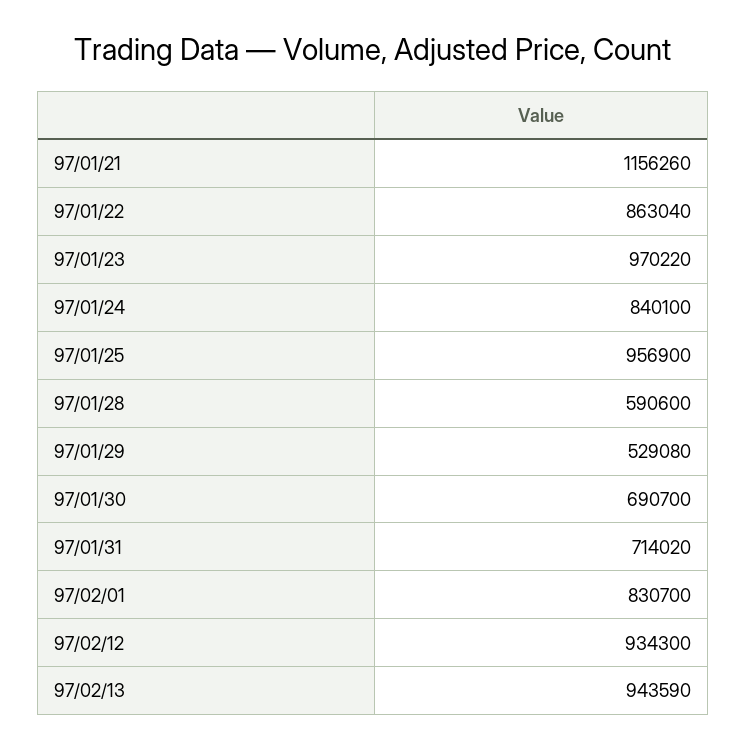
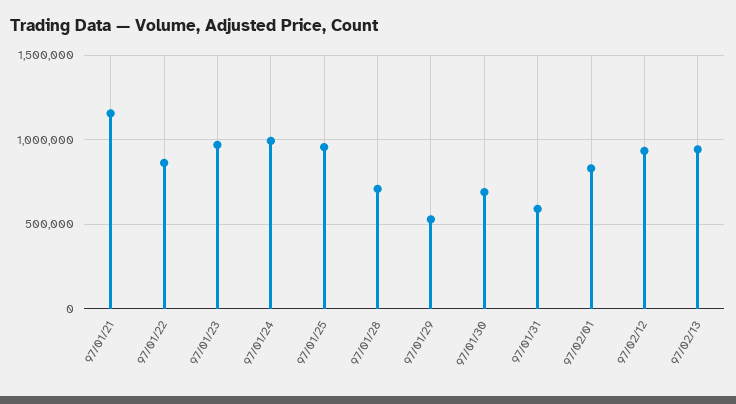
  {
    "97/01/21": 1156260,
    "97/01/22": 863040,
    "97/01/23": 970220,
-   "97/01/24": 840100,
+   "97/01/24": 1000000,
    "97/01/25": 956900,
-   "97/01/28": 590600,
+   "97/01/28": 700000,
    "97/01/29": 529080,
    "97/01/30": 690700,
-   "97/01/31": 714020,
+   "97/01/31": 600000,
    "97/02/01": 830700,
    "97/02/12": 934300,
    "97/02/13": 943590
  }

